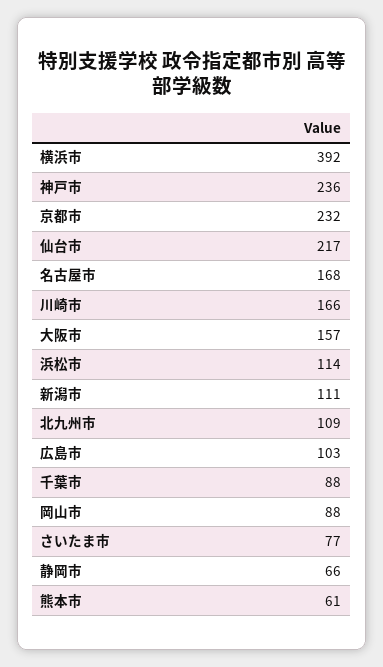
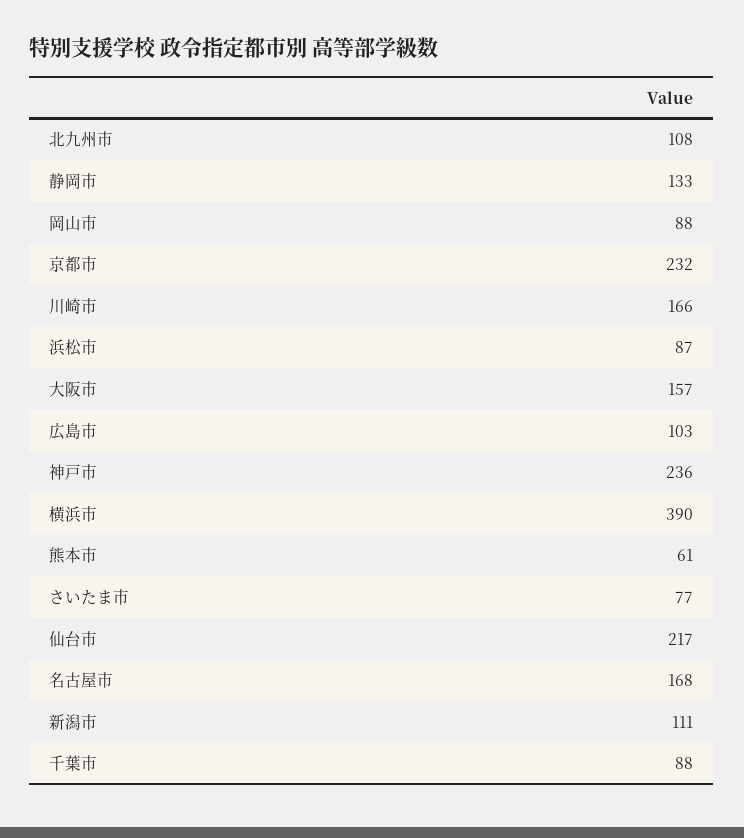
  {
-   "横浜市": 392,
+   "横浜市": 390,
    "神戸市": 236,
    "京都市": 232,
    "仙台市": 217,
    "名古屋市": 168,
    "川崎市": 166,
    "大阪市": 157,
-   "浜松市": 114,
+   "浜松市": 87,
    "新潟市": 111,
-   "北九州市": 109,
+   "北九州市": 108,
    "広島市": 103,
    "千葉市": 88,
    "岡山市": 88,
    "さいたま市": 77,
-   "静岡市": 66,
+   "静岡市": 133,
    "熊本市": 61
  }

